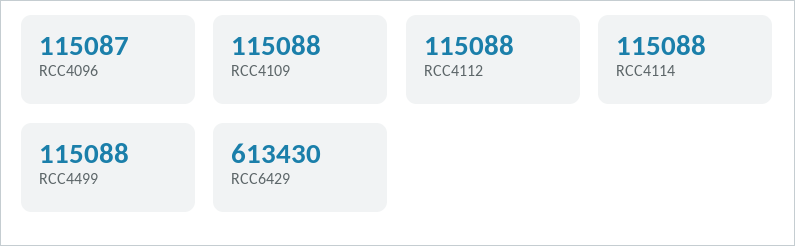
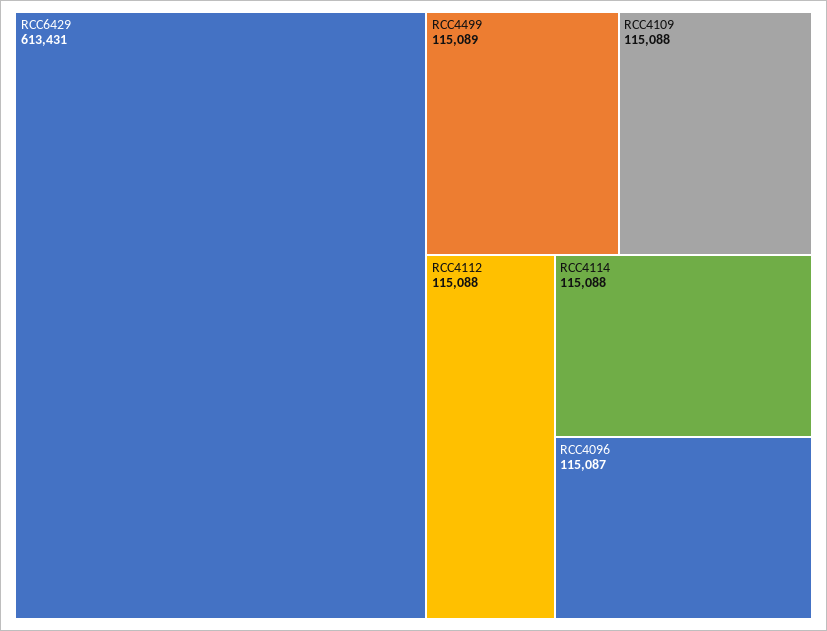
  {
    "RCC4096": 115087,
    "RCC4109": 115088,
    "RCC4112": 115088,
    "RCC4114": 115088,
-   "RCC4499": 115088,
+   "RCC4499": 115089,
-   "RCC6429": 613430
+   "RCC6429": 613431
  }

